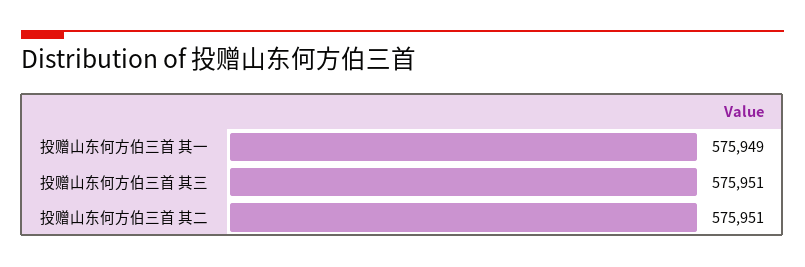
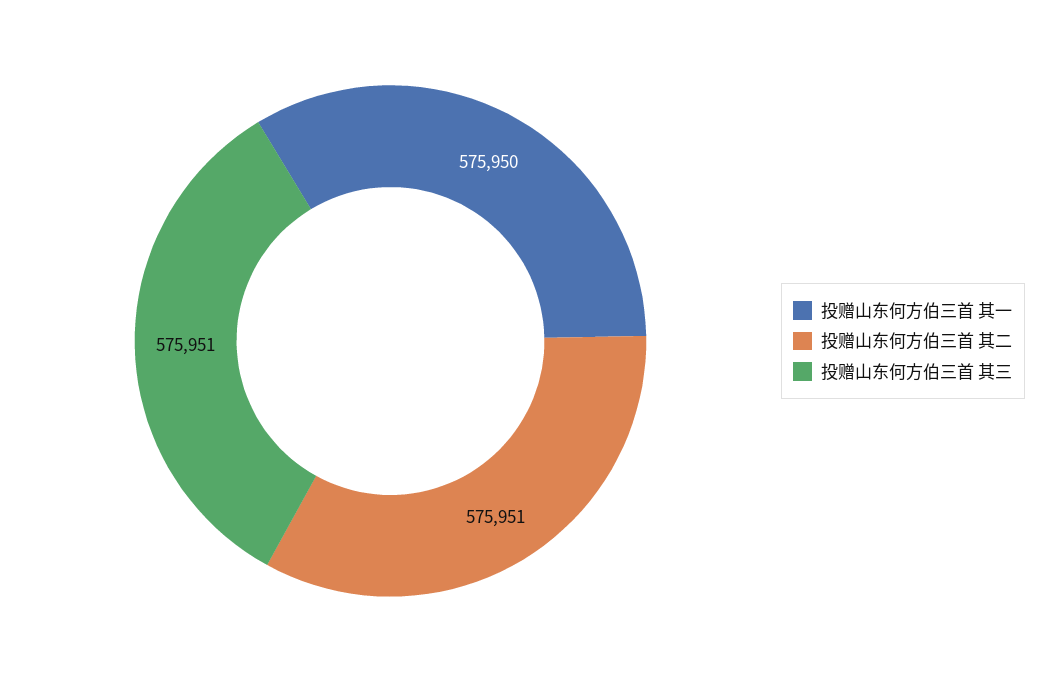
  {
-   "投赠山东何方伯三首 其一": 575949,
+   "投赠山东何方伯三首 其一": 575950,
    "投赠山东何方伯三首 其三": 575951,
    "投赠山东何方伯三首 其二": 575951
  }

